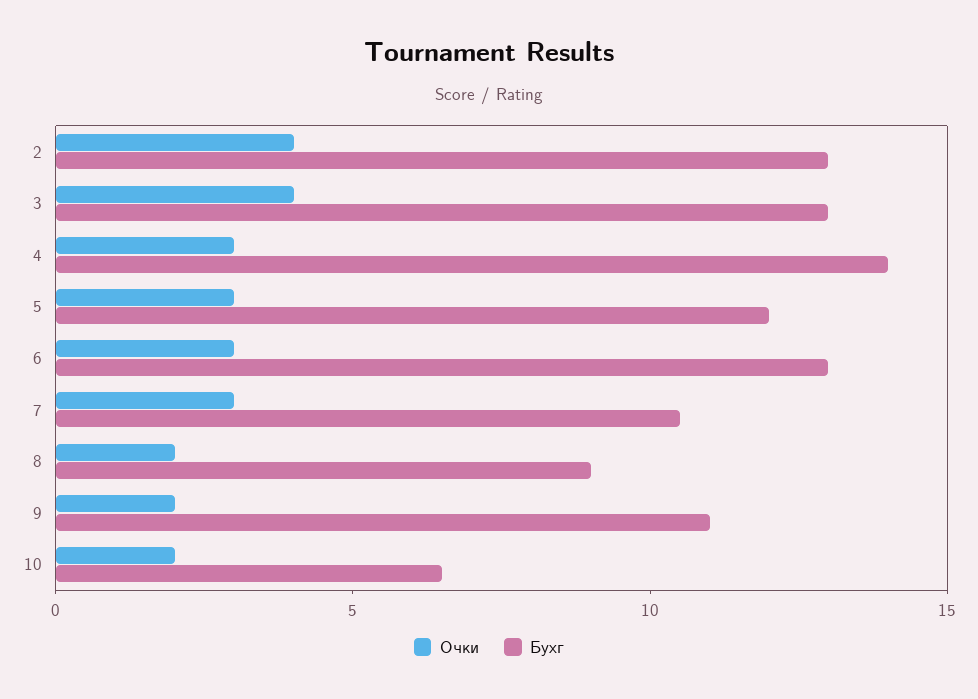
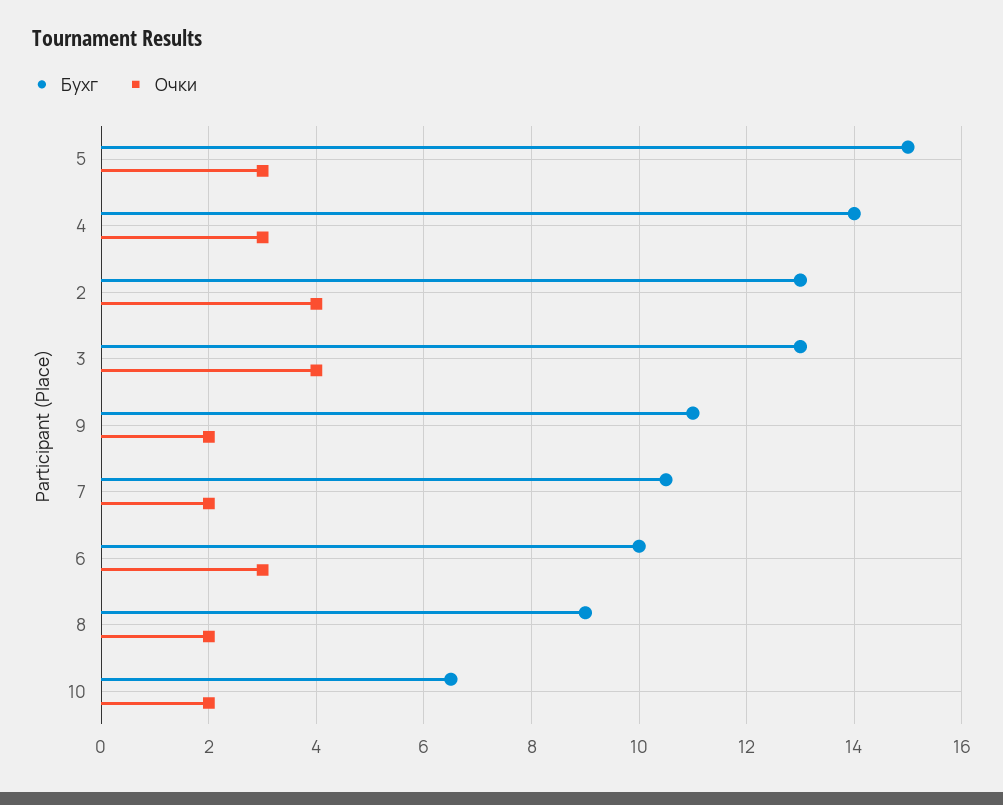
  {
    "Очки": {
      "2": 4,
      "3": 4,
      "4": 3,
      "5": 3,
      "6": 3,
-     "7": 3,
+     "7": 2,
      "8": 2,
      "9": 2,
      "10": 2
    },
    "Бухг": {
      "2": 13,
      "3": 13,
      "4": 14,
-     "5": 12,
+     "5": 15,
-     "6": 13,
+     "6": 10,
      "7": 10.5,
      "8": 9,
      "9": 11,
      "10": 6.5
    }
  }

